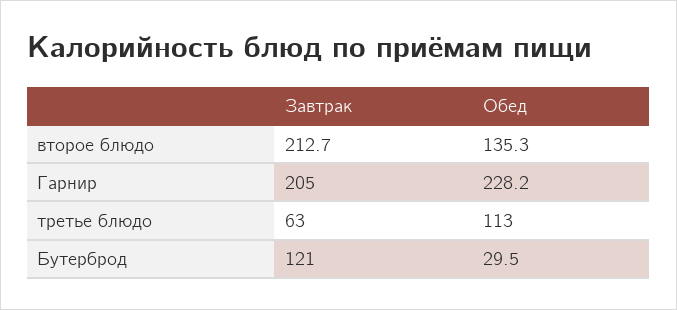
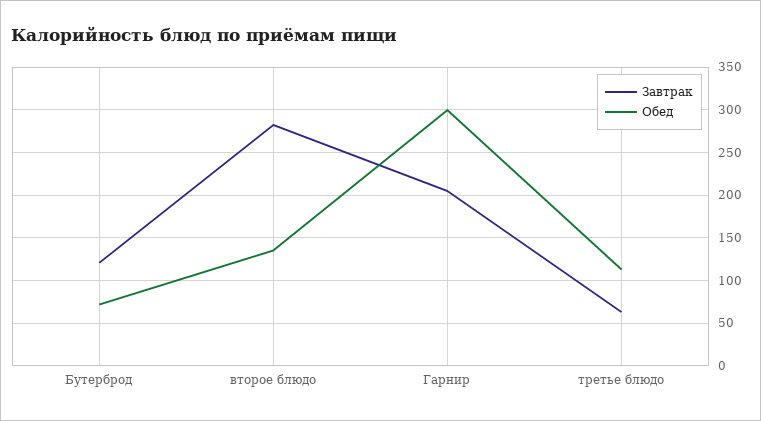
  {
    "Завтрак": {
-     "второе блюдо": 212.7,
+     "второе блюдо": 280,
      "Гарнир": 205,
      "третье блюдо": 63,
      "Бутерброд": 121
    },
    "Обед": {
      "второе блюдо": 135.3,
-     "Гарнир": 228.2,
+     "Гарнир": 300,
      "третье блюдо": 113,
-     "Бутерброд": 29.5
+     "Бутерброд": 70
    }
  }

